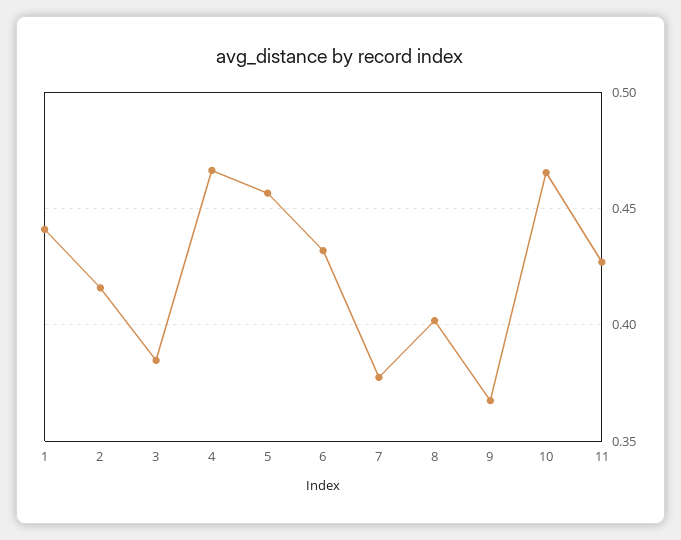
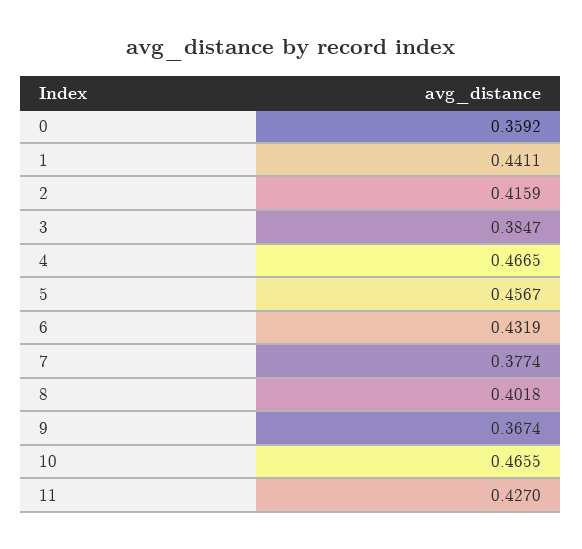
  {
    "1": 0.4411,
    "2": 0.4159,
    "3": 0.3847,
    "4": 0.4665,
    "5": 0.4567,
    "6": 0.4319,
    "7": 0.3774,
    "8": 0.4018,
    "9": 0.3674,
    "10": 0.4655,
-   "11": 0.427
+   "11": 0.427,
+   "0": 0.3592
  }

